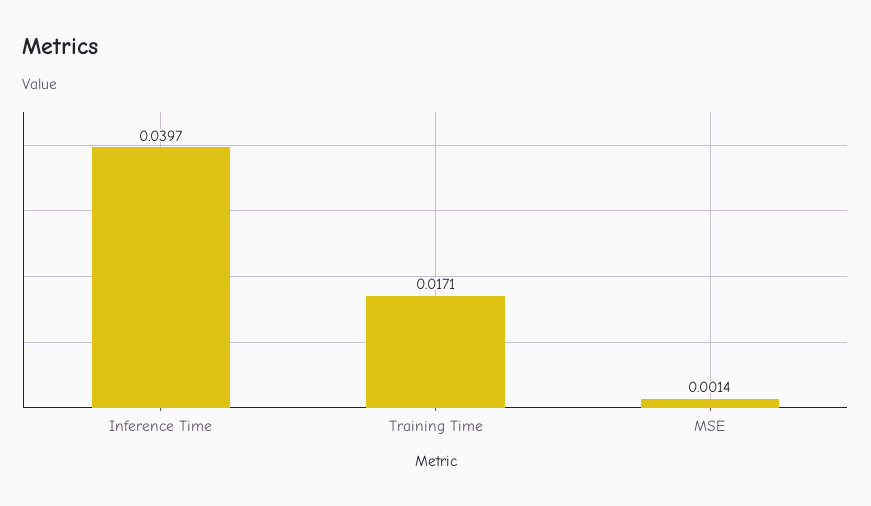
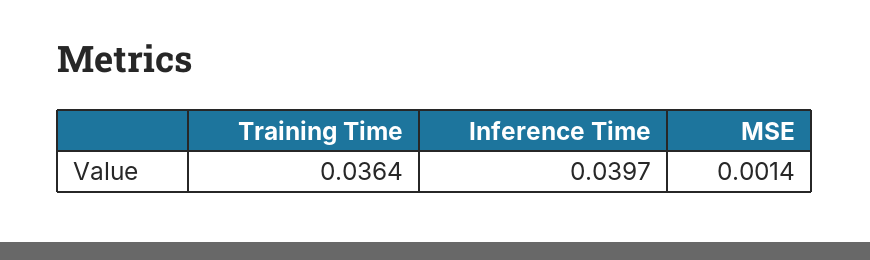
  {
    "Inference Time": 0.0397,
-   "Training Time": 0.0171,
+   "Training Time": 0.0364,
    "MSE": 0.0014
  }

